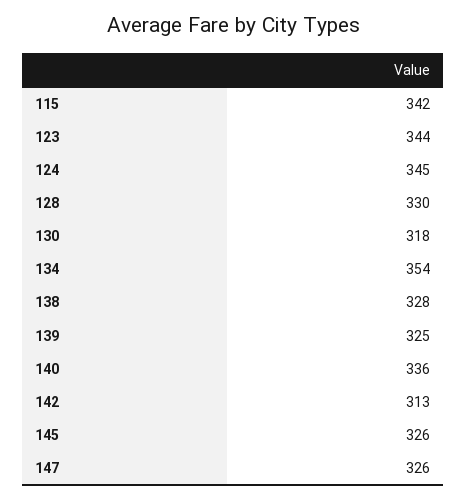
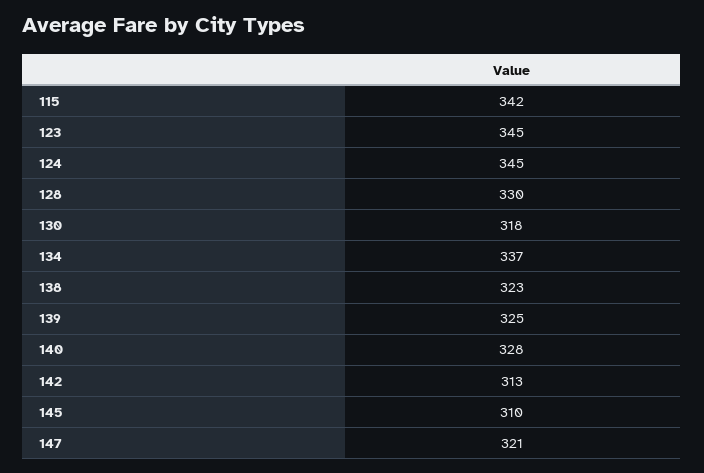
  {
    "115": 342,
-   "123": 344,
+   "123": 345,
    "124": 345,
    "128": 330,
    "130": 318,
-   "134": 354,
+   "134": 337,
-   "138": 328,
+   "138": 323,
    "139": 325,
-   "140": 336,
+   "140": 328,
    "142": 313,
-   "145": 326,
+   "145": 310,
-   "147": 326
+   "147": 321
  }

